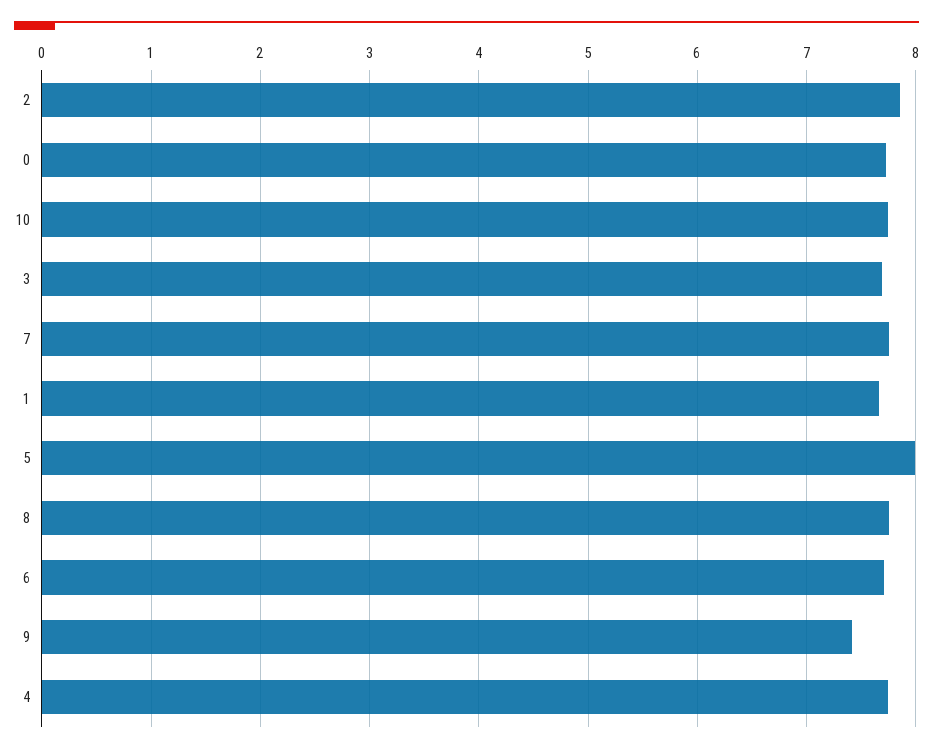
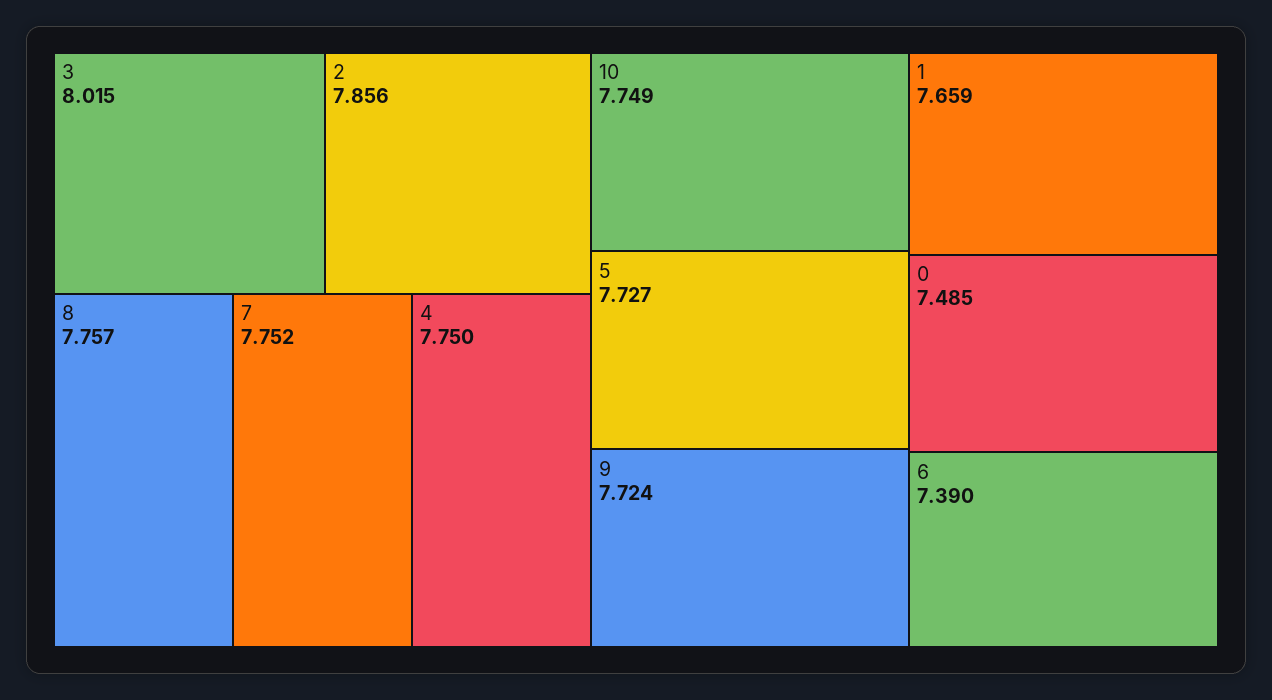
  {
    "2": 7.856,
-   "0": 7.7,
+   "0": 7.485,
    "10": 7.749,
-   "3": 7.7,
+   "3": 8.015,
    "7": 7.752,
    "1": 7.659,
-   "5": 8,
+   "5": 7.727,
    "8": 7.757,
-   "6": 7.7,
+   "6": 7.39,
-   "9": 7.4,
+   "9": 7.724,
    "4": 7.75
  }

